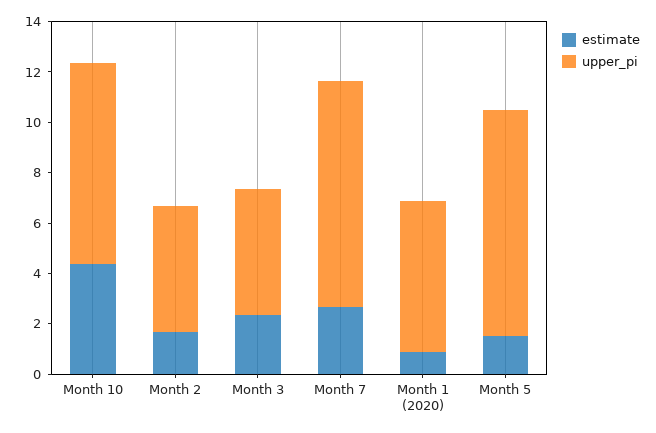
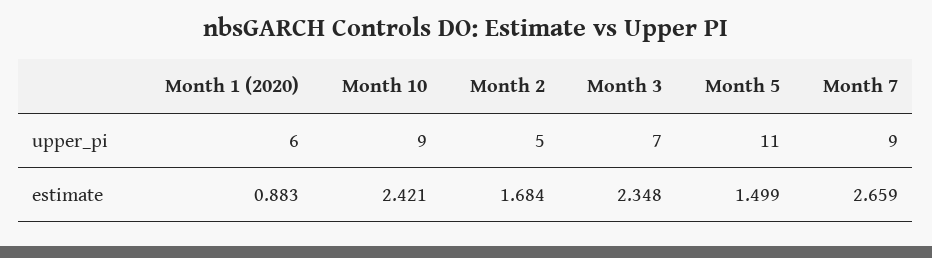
  {
    "estimate": {
-     "Month 10": 4.5,
+     "Month 10": 2.421,
      "Month 2": 1.684,
      "Month 3": 2.348,
      "Month 7": 2.659,
      "Month 1 (2020)": 0.883,
      "Month 5": 1.499
    },
    "upper_pi": {
-     "Month 10": 8,
+     "Month 10": 9,
      "Month 2": 5,
-     "Month 3": 5,
+     "Month 3": 7,
      "Month 7": 9,
      "Month 1 (2020)": 6,
-     "Month 5": 9
+     "Month 5": 11
    }
  }

